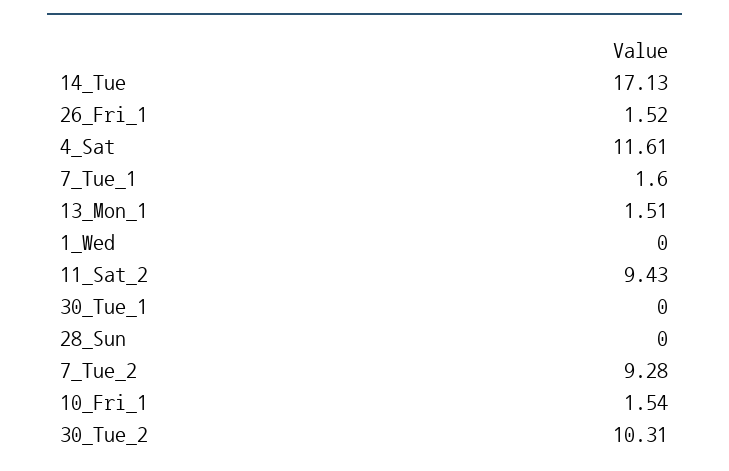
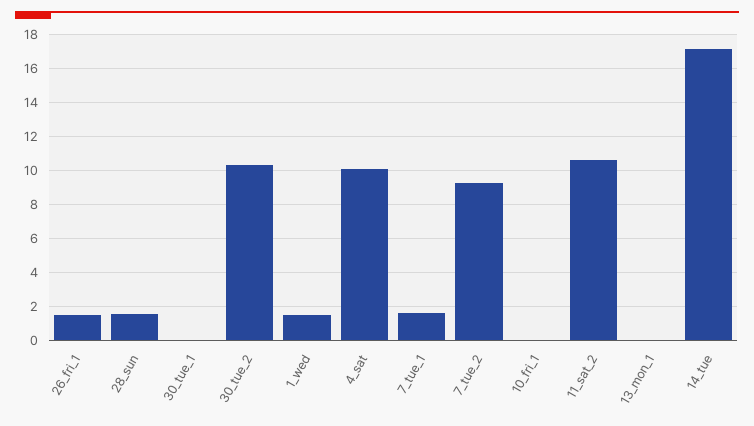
  {
    "14_Tue": 17.13,
    "26_Fri_1": 1.52,
-   "4_Sat": 11.61,
+   "4_Sat": 10,
    "7_Tue_1": 1.6,
-   "13_Mon_1": 1.51,
+   "13_Mon_1": 0,
-   "1_Wed": 0,
+   "1_Wed": 1.5,
-   "11_Sat_2": 9.43,
+   "11_Sat_2": 10.5,
    "30_Tue_1": 0,
-   "28_Sun": 0,
+   "28_Sun": 1.5,
    "7_Tue_2": 9.28,
-   "10_Fri_1": 1.54,
+   "10_Fri_1": 0,
    "30_Tue_2": 10.31
  }

